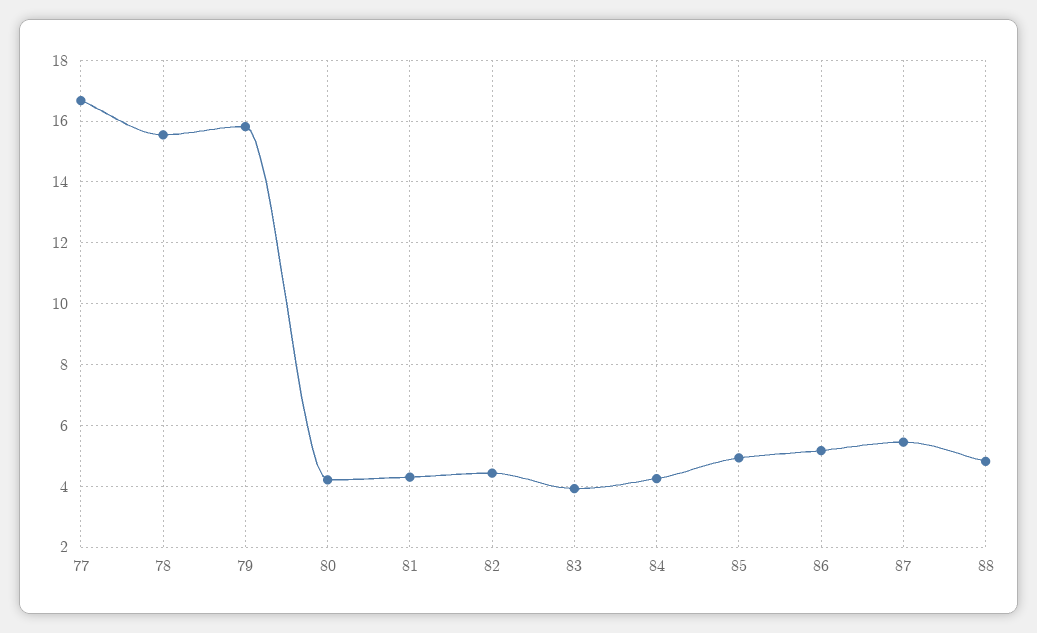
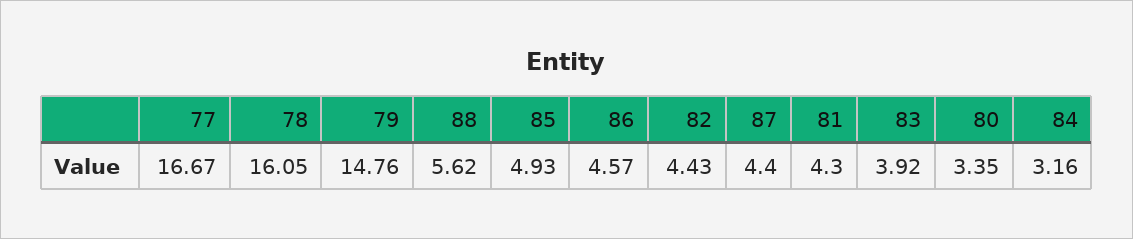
  {
    "77": 16.67,
-   "78": 15.6,
+   "78": 16.05,
-   "79": 15.8,
+   "79": 14.76,
-   "80": 4.2,
+   "80": 3.35,
    "81": 4.3,
    "82": 4.43,
    "83": 3.92,
-   "84": 4.2,
+   "84": 3.16,
    "85": 4.93,
-   "86": 5.2,
+   "86": 4.57,
-   "87": 5.4,
+   "87": 4.4,
-   "88": 4.8
+   "88": 5.62
  }

